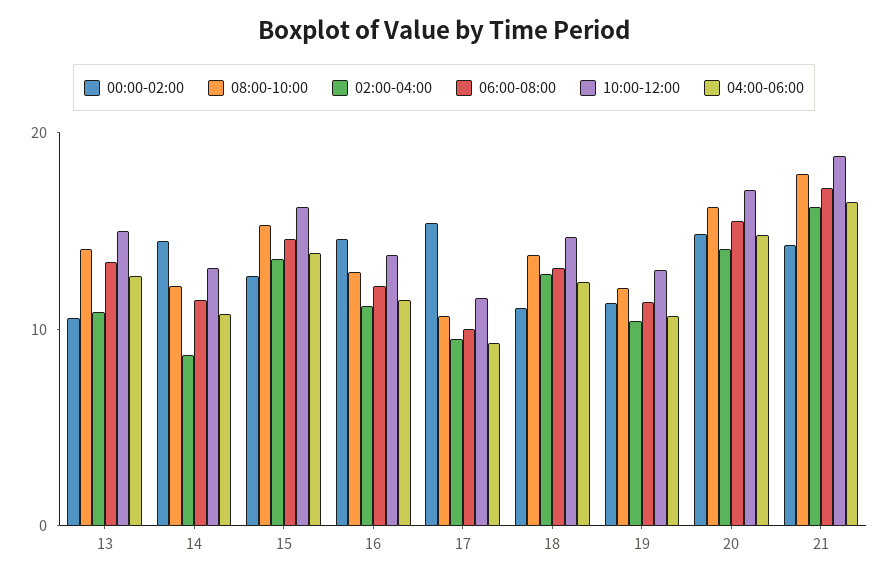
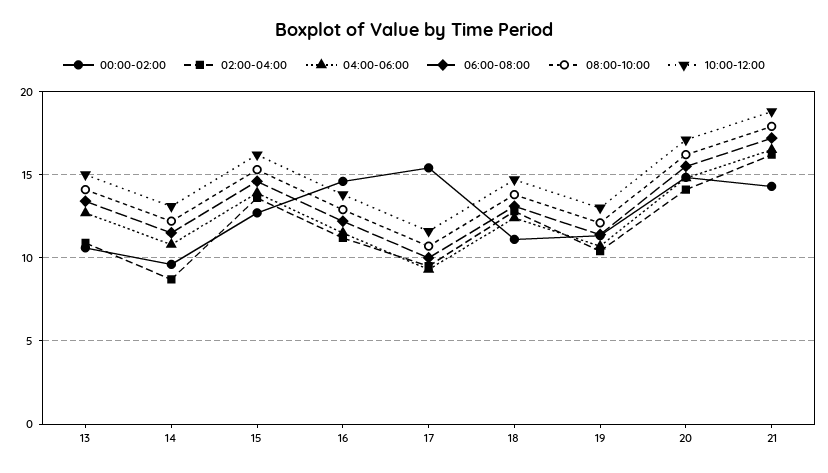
  {
    "00:00-02:00": {
      "13": 10.5,
-     "14": 14,
+     "14": 9.5,
      "15": 12.5,
      "16": 14.5,
      "17": 15.5,
      "18": 11,
      "19": 11.5,
      "20": 15,
      "21": 14.5
    },
    "08:00-10:00": {
      "13": 14,
      "14": 12,
      "15": 15.5,
      "16": 13,
      "17": 10.5,
      "18": 14,
      "19": 12,
      "20": 16,
      "21": 18
    },
    "02:00-04:00": {
      "13": 11,
      "14": 8.5,
      "15": 13.5,
      "16": 11,
      "17": 9.5,
      "18": 13,
      "19": 10.5,
      "20": 14,
      "21": 16
    },
    "06:00-08:00": {
      "13": 13.5,
      "14": 11.5,
      "15": 14.5,
      "16": 12,
      "17": 10,
      "18": 13,
      "19": 11.5,
      "20": 15.5,
      "21": 17
    },
    "10:00-12:00": {
      "13": 15,
      "14": 13,
      "15": 16,
      "16": 14,
      "17": 11.5,
      "18": 14.5,
      "19": 13,
      "20": 17,
      "21": 19
    },
    "04:00-06:00": {
      "13": 12.5,
      "14": 11,
      "15": 14,
      "16": 11.5,
      "17": 9.5,
      "18": 12.5,
      "19": 10.5,
      "20": 15,
      "21": 16.5
    }
  }

